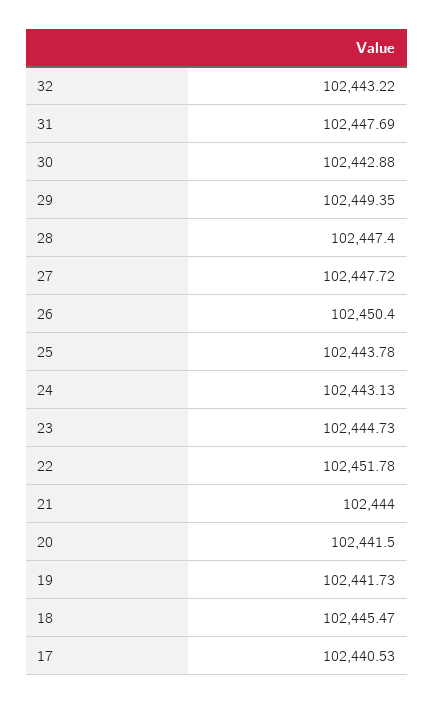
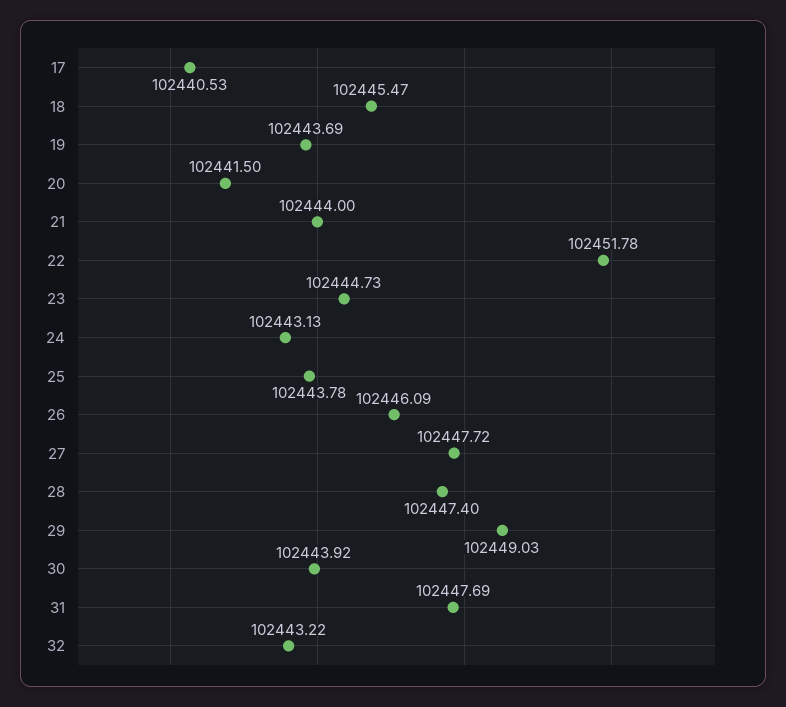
  {
    "32": 102443.22,
    "31": 102447.69,
-   "30": 102442.88,
+   "30": 102443.92,
-   "29": 102449.35,
+   "29": 102449.03,
    "28": 102447.4,
    "27": 102447.72,
-   "26": 102450.4,
+   "26": 102446.09,
    "25": 102443.78,
    "24": 102443.13,
    "23": 102444.73,
    "22": 102451.78,
    "21": 102444,
    "20": 102441.5,
-   "19": 102441.73,
+   "19": 102443.69,
    "18": 102445.47,
    "17": 102440.53
  }

